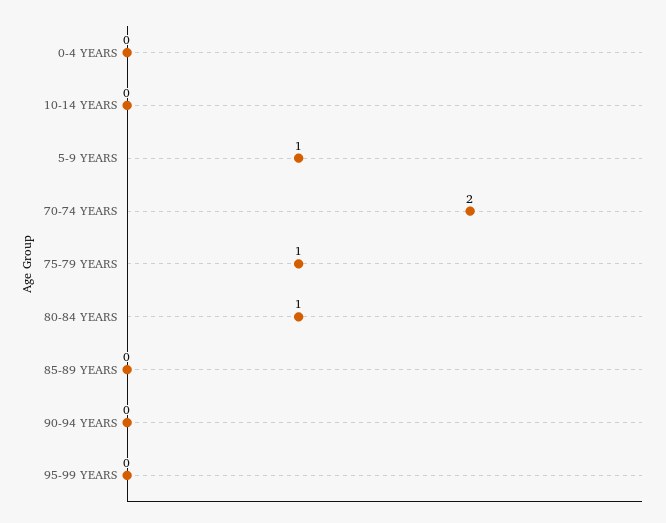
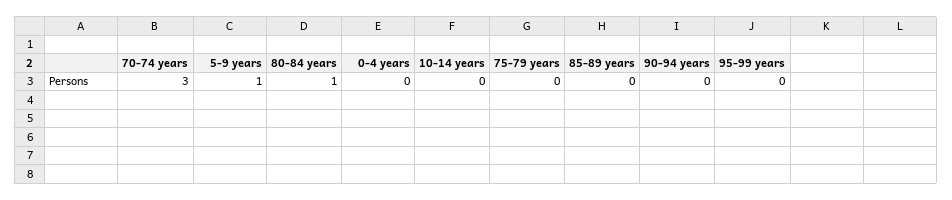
  {
    "0-4 YEARS": 0,
    "10-14 YEARS": 0,
    "5-9 YEARS": 1,
-   "70-74 YEARS": 2,
+   "70-74 YEARS": 3,
-   "75-79 YEARS": 1,
+   "75-79 YEARS": 0,
    "80-84 YEARS": 1,
    "85-89 YEARS": 0,
    "90-94 YEARS": 0,
    "95-99 YEARS": 0
  }

